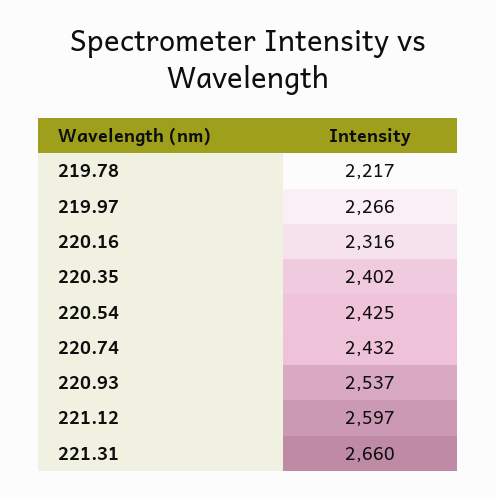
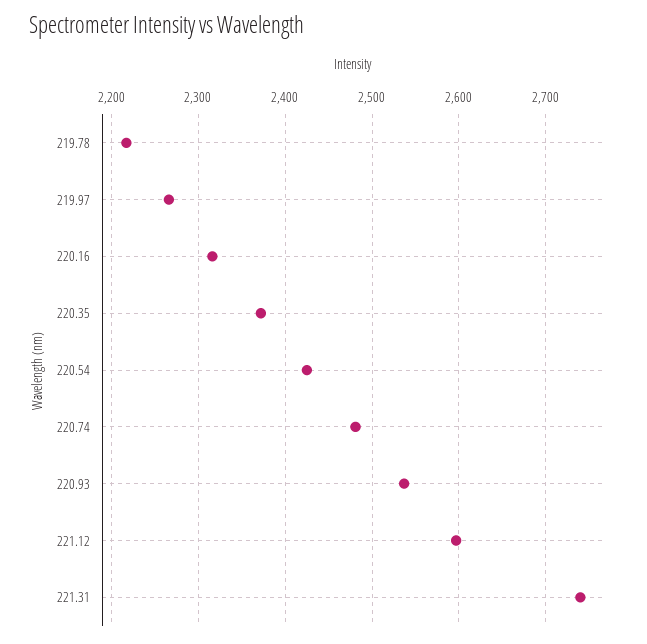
  {
    "219.78": 2217,
    "219.97": 2266,
    "220.16": 2316,
-   "220.35": 2402,
+   "220.35": 2370,
    "220.54": 2425,
-   "220.74": 2432,
+   "220.74": 2480,
    "220.93": 2537,
    "221.12": 2597,
-   "221.31": 2660
+   "221.31": 2740
  }

